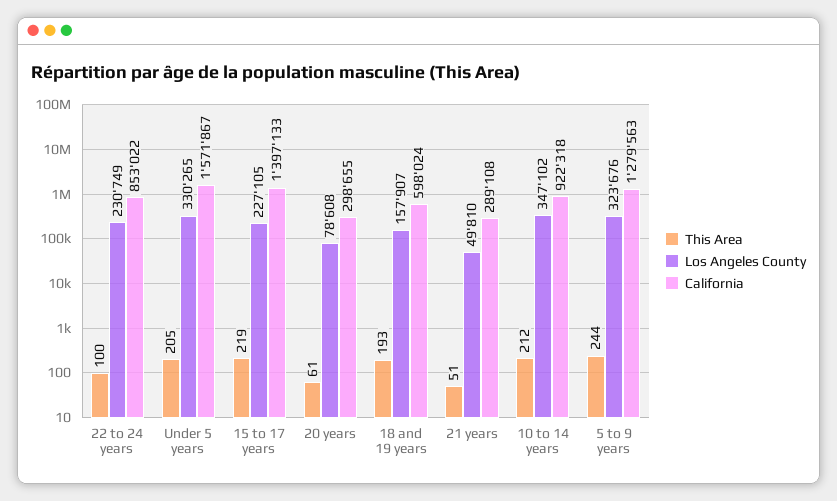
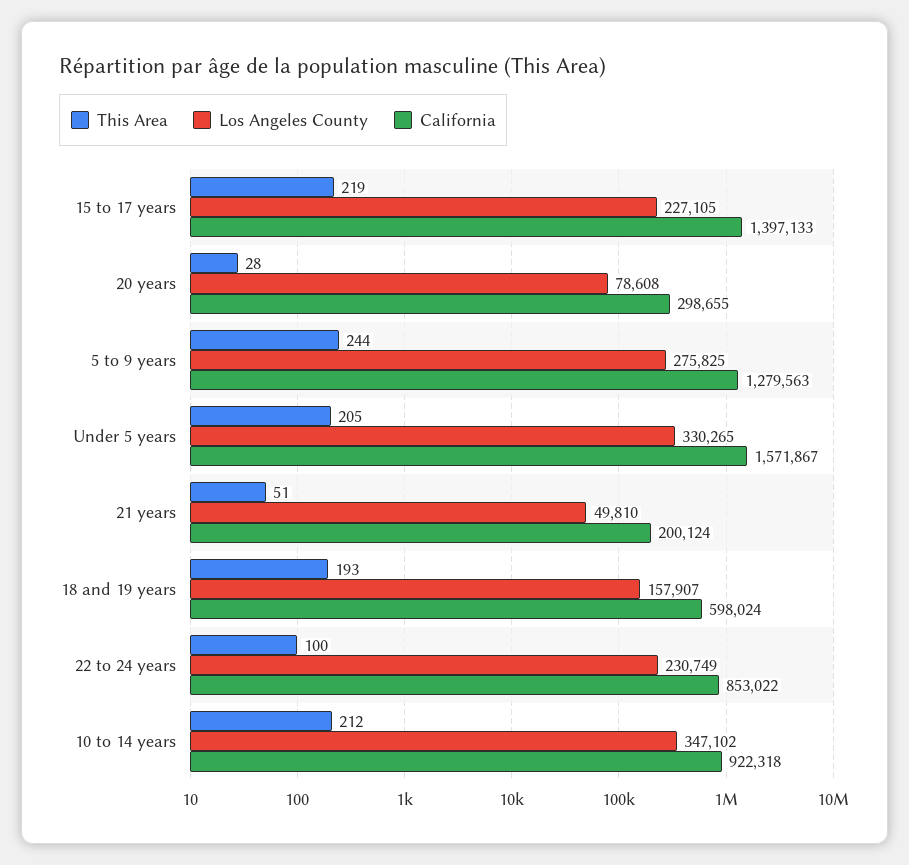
  {
    "This Area": {
      "22 to 24 years": 100,
      "Under 5 years": 205,
      "15 to 17 years": 219,
-     "20 years": 61,
+     "20 years": 28,
      "18 and 19 years": 193,
      "21 years": 51,
      "10 to 14 years": 212,
      "5 to 9 years": 244
    },
    "Los Angeles County": {
      "22 to 24 years": 230749,
      "Under 5 years": 330265,
      "15 to 17 years": 227105,
      "20 years": 78608,
      "18 and 19 years": 157907,
      "21 years": 49810,
      "10 to 14 years": 347102,
-     "5 to 9 years": 323676
+     "5 to 9 years": 275825
    },
    "California": {
      "22 to 24 years": 853022,
      "Under 5 years": 1571867,
      "15 to 17 years": 1397133,
      "20 years": 298655,
      "18 and 19 years": 598024,
-     "21 years": 289108,
+     "21 years": 200124,
      "10 to 14 years": 922318,
      "5 to 9 years": 1279563
    }
  }

